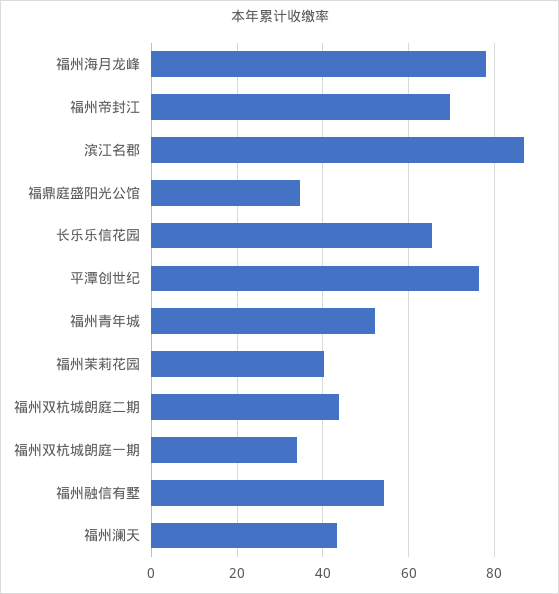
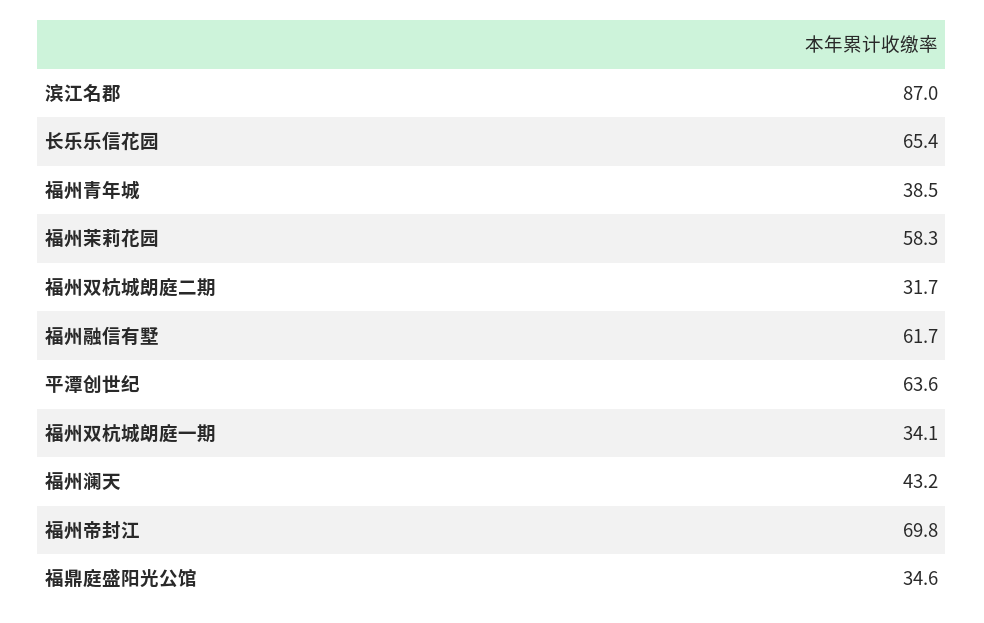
  {
-   "福州海月龙峰": 78,
    "福州帝封江": 69.8,
    "滨江名郡": 87,
    "福鼎庭盛阳光公馆": 34.6,
    "长乐乐信花园": 65.4,
-   "平潭创世纪": 76,
+   "平潭创世纪": 63.6,
-   "福州青年城": 52,
+   "福州青年城": 38.5,
-   "福州茉莉花园": 40,
+   "福州茉莉花园": 58.3,
-   "福州双杭城朗庭二期": 44,
+   "福州双杭城朗庭二期": 31.7,
    "福州双杭城朗庭一期": 34.1,
-   "福州融信有墅": 54,
+   "福州融信有墅": 61.7,
    "福州澜天": 43.2
  }

